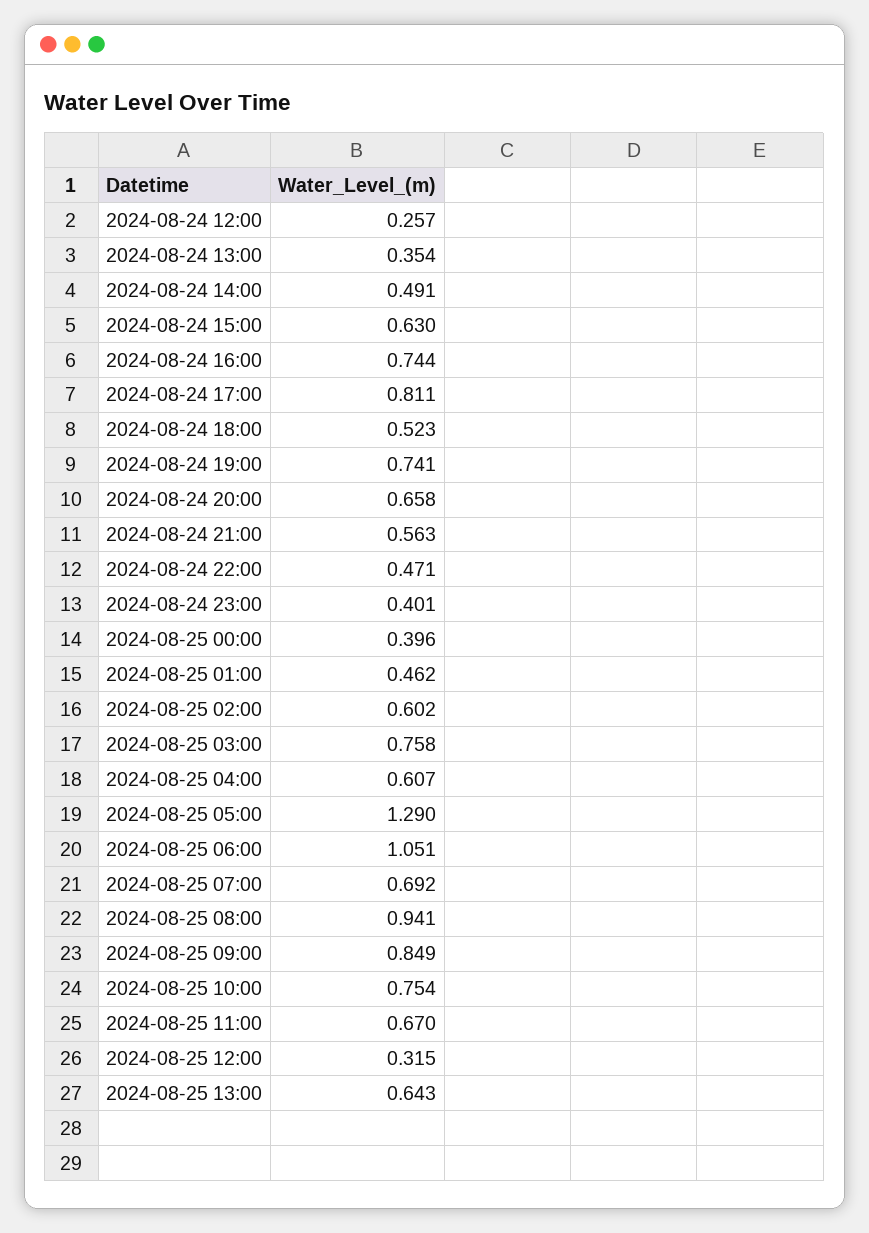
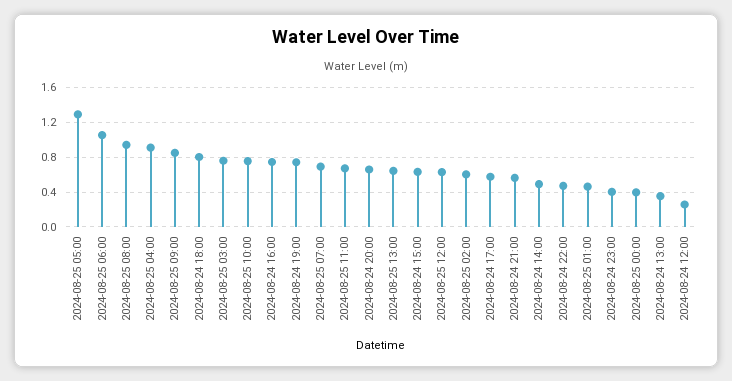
  {
    "2024-08-24 12:00": 0.257,
    "2024-08-24 13:00": 0.354,
    "2024-08-24 14:00": 0.491,
    "2024-08-24 15:00": 0.63,
    "2024-08-24 16:00": 0.744,
-   "2024-08-24 17:00": 0.811,
+   "2024-08-24 17:00": 0.6,
-   "2024-08-24 18:00": 0.523,
+   "2024-08-24 18:00": 0.8,
    "2024-08-24 19:00": 0.741,
    "2024-08-24 20:00": 0.658,
    "2024-08-24 21:00": 0.563,
    "2024-08-24 22:00": 0.471,
    "2024-08-24 23:00": 0.401,
    "2024-08-25 00:00": 0.396,
    "2024-08-25 01:00": 0.462,
    "2024-08-25 02:00": 0.602,
    "2024-08-25 03:00": 0.758,
-   "2024-08-25 04:00": 0.607,
+   "2024-08-25 04:00": 0.9,
    "2024-08-25 05:00": 1.29,
    "2024-08-25 06:00": 1.051,
    "2024-08-25 07:00": 0.692,
    "2024-08-25 08:00": 0.941,
    "2024-08-25 09:00": 0.849,
    "2024-08-25 10:00": 0.754,
    "2024-08-25 11:00": 0.67,
-   "2024-08-25 12:00": 0.315,
+   "2024-08-25 12:00": 0.6,
    "2024-08-25 13:00": 0.643
  }

